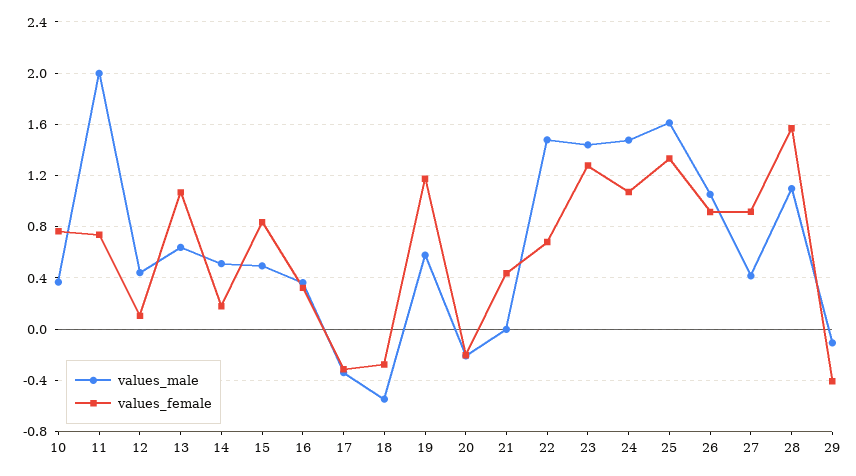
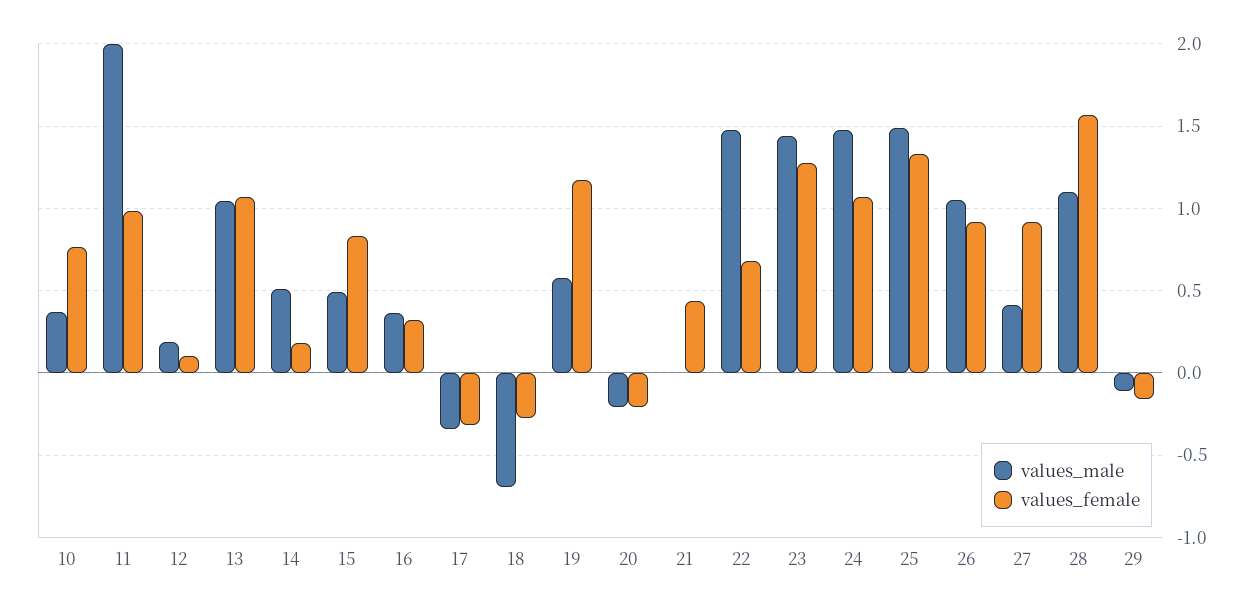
  {
    "values_male": {
      "10": 0.35,
      "11": 2,
-     "12": 0.45,
+     "12": 0.2,
-     "13": 0.65,
+     "13": 1.05,
      "14": 0.5,
      "15": 0.5,
      "16": 0.35,
      "17": -0.35,
-     "18": -0.55,
+     "18": -0.7,
      "19": 0.6,
      "20": -0.2,
      "21": 0,
      "22": 1.5,
      "23": 1.45,
      "24": 1.5,
-     "25": 1.6,
+     "25": 1.5,
      "26": 1.05,
      "27": 0.4,
      "28": 1.1,
      "29": -0.1
    },
    "values_female": {
      "10": 0.75,
-     "11": 0.75,
+     "11": 1,
      "12": 0.1,
      "13": 1.05,
      "14": 0.2,
      "15": 0.85,
      "16": 0.3,
      "17": -0.3,
      "18": -0.3,
      "19": 1.15,
      "20": -0.2,
      "21": 0.45,
      "22": 0.7,
      "23": 1.3,
      "24": 1.05,
      "25": 1.35,
      "26": 0.9,
      "27": 0.9,
      "28": 1.55,
-     "29": -0.4
+     "29": -0.15
    }
  }

